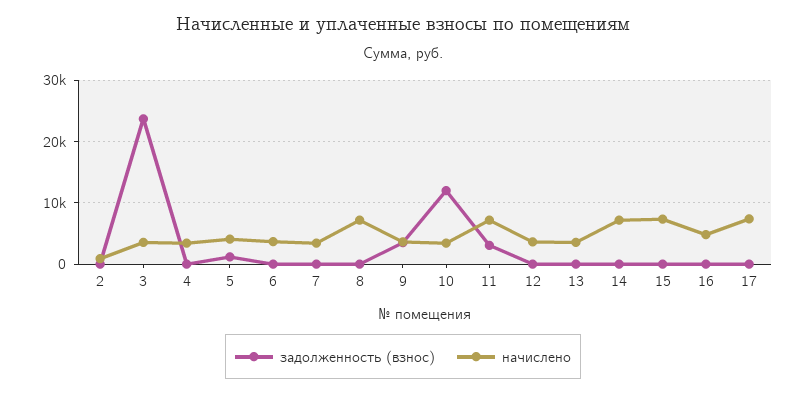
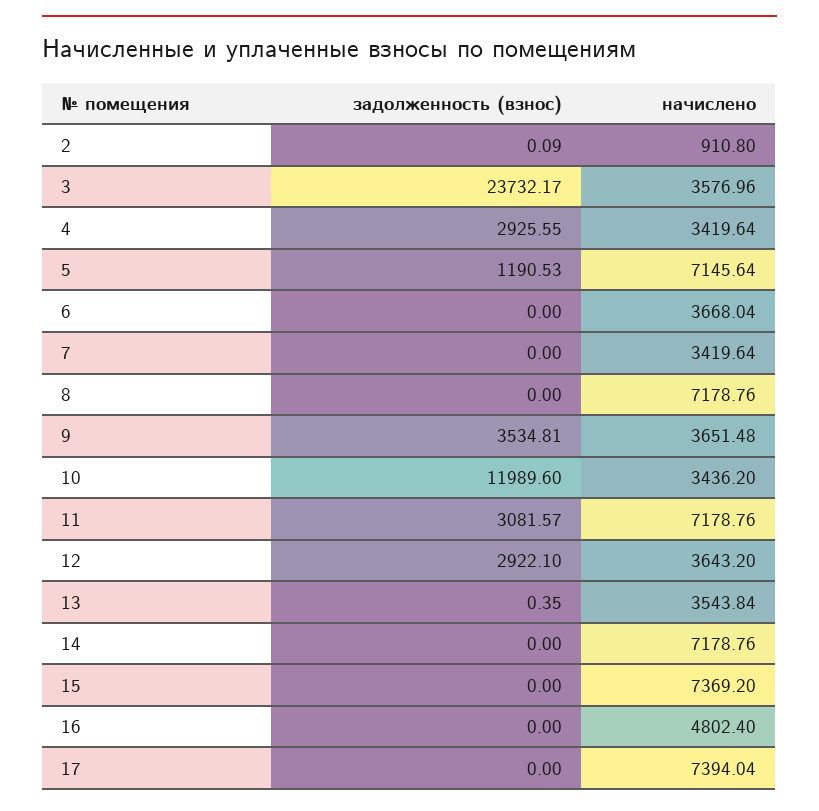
  {
    "задолженность (взнос)": {
      "2": 0.09,
      "3": 23732.17,
-     "4": 0,
+     "4": 2925.55,
      "5": 1190.53,
      "6": 0,
      "7": 0,
      "8": 0,
      "9": 3534.81,
      "10": 11989.6,
      "11": 3081.57,
-     "12": 0,
+     "12": 2922.1,
      "13": 0.35,
      "14": 0,
      "15": 0,
      "16": 0,
      "17": 0
    },
    "начислено": {
      "2": 910.8,
      "3": 3576.96,
      "4": 3419.64,
-     "5": 4000,
+     "5": 7145.64,
      "6": 3668.04,
      "7": 3419.64,
      "8": 7178.76,
      "9": 3651.48,
      "10": 3436.2,
      "11": 7178.76,
      "12": 3643.2,
      "13": 3543.84,
      "14": 7178.76,
      "15": 7369.2,
      "16": 4802.4,
      "17": 7394.04
    }
  }

